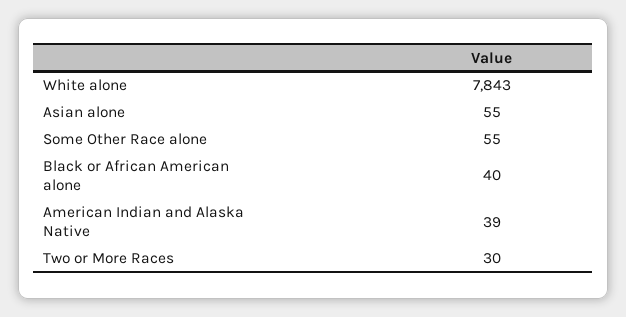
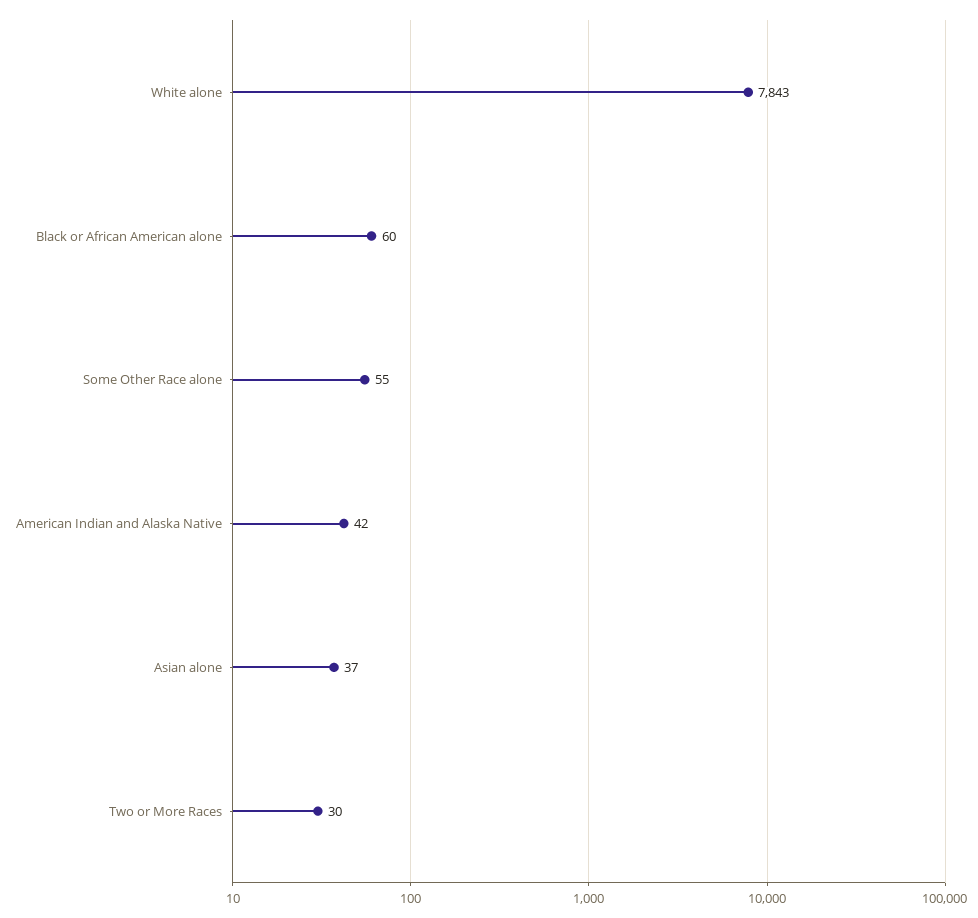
  {
    "White alone": 7843,
-   "Asian alone": 55,
+   "Asian alone": 37,
    "Some Other Race alone": 55,
-   "Black or African American alone": 40,
+   "Black or African American alone": 60,
-   "American Indian and Alaska Native": 39,
+   "American Indian and Alaska Native": 42,
    "Two or More Races": 30
  }

